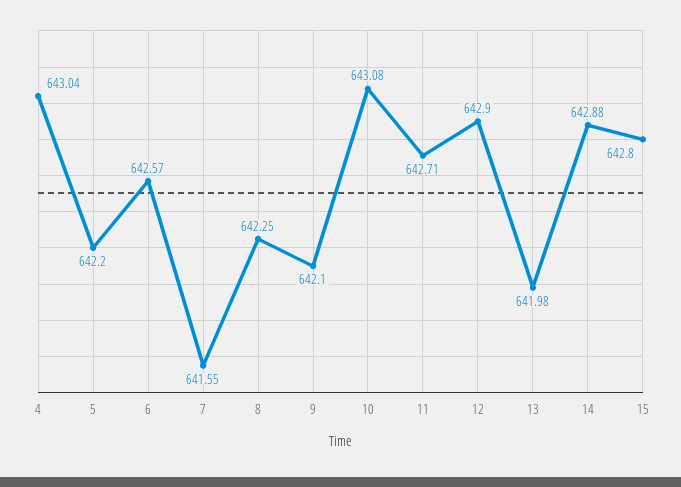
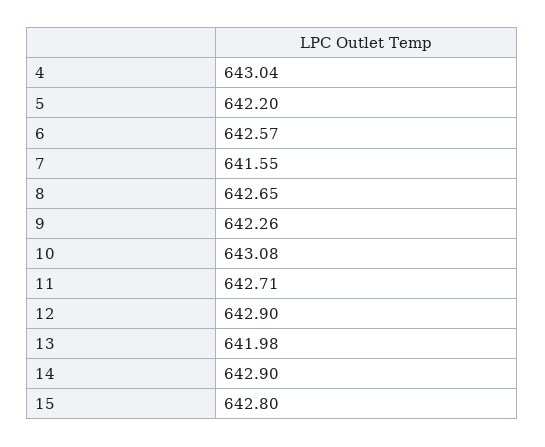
  {
    "4": 643.04,
    "5": 642.2,
    "6": 642.57,
    "7": 641.55,
-   "8": 642.25,
+   "8": 642.65,
-   "9": 642.1,
+   "9": 642.26,
    "10": 643.08,
    "11": 642.71,
    "12": 642.9,
    "13": 641.98,
-   "14": 642.88,
+   "14": 642.9,
    "15": 642.8
  }

